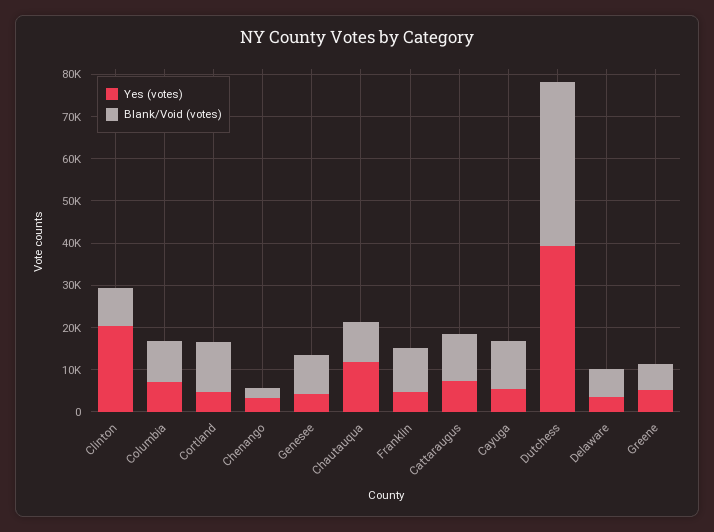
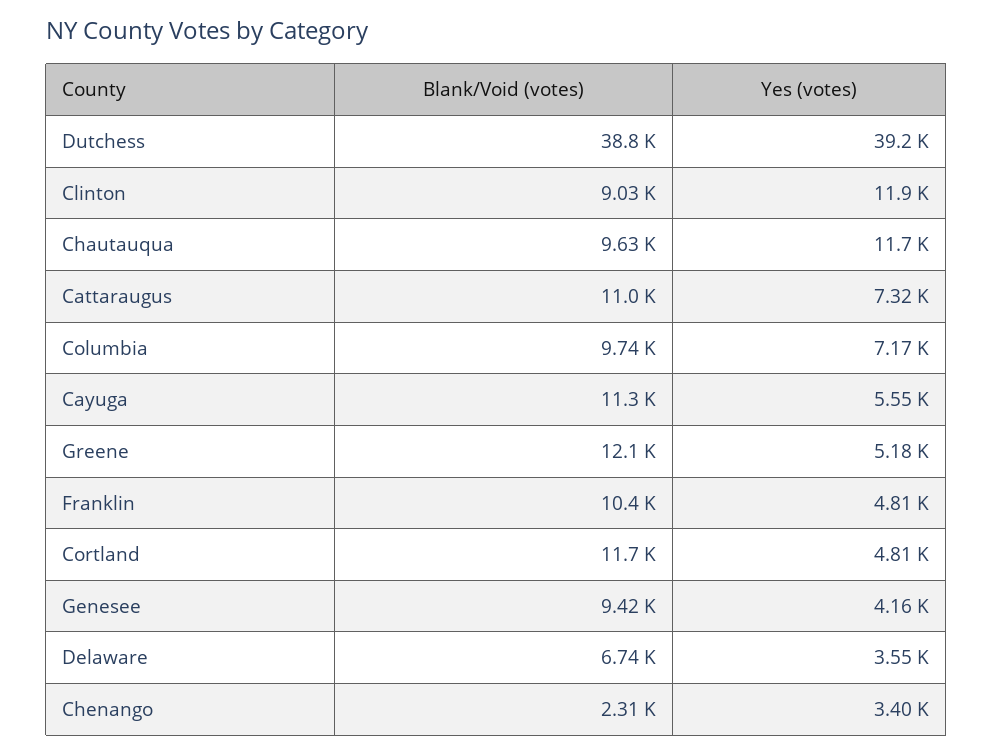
  {
    "Yes (votes)": {
-     "Clinton": 20000,
+     "Clinton": 11900,
      "Columbia": 7170,
      "Cortland": 4810,
      "Chenango": 3400,
      "Genesee": 4160,
      "Chautauqua": 11700,
      "Franklin": 4810,
      "Cattaraugus": 7320,
      "Cayuga": 5550,
      "Dutchess": 39200,
      "Delaware": 3550,
      "Greene": 5180
    },
    "Blank/Void (votes)": {
      "Clinton": 9030,
      "Columbia": 9740,
      "Cortland": 11700,
      "Chenango": 2310,
      "Genesee": 9420,
      "Chautauqua": 9630,
      "Franklin": 10400,
      "Cattaraugus": 11000,
      "Cayuga": 11300,
      "Dutchess": 38800,
      "Delaware": 6740,
-     "Greene": 6000
+     "Greene": 12100
    }
  }

